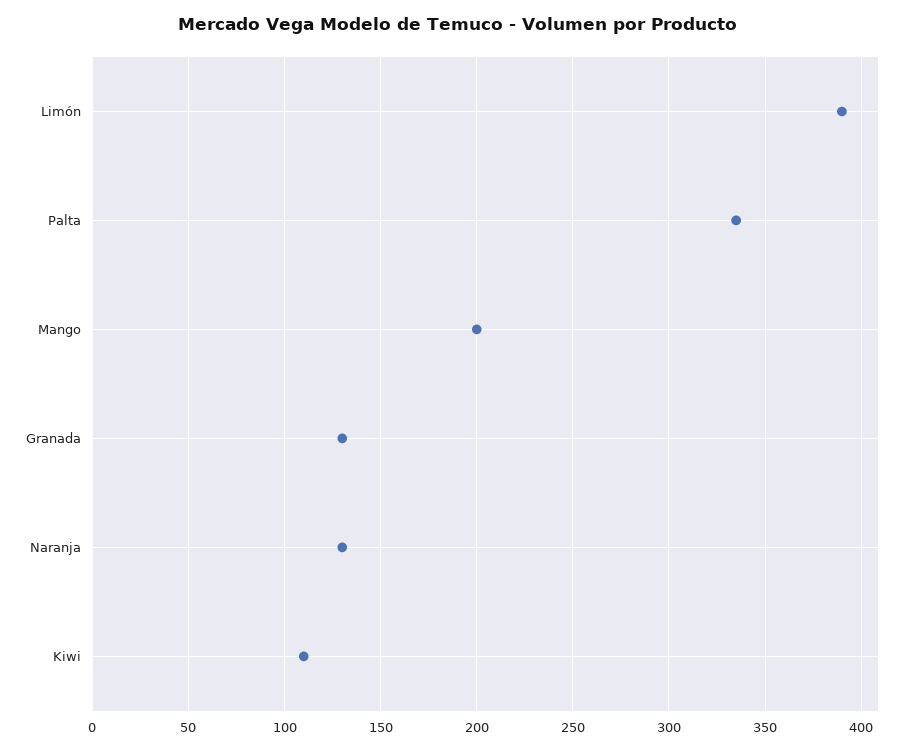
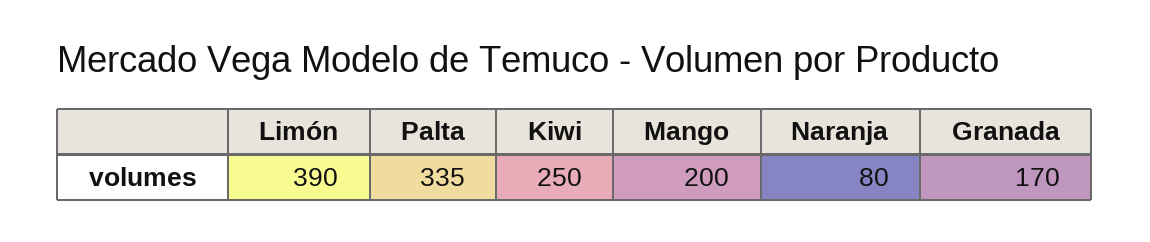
  {
    "Limón": 390,
    "Palta": 335,
    "Mango": 200,
-   "Granada": 130,
+   "Granada": 170,
-   "Naranja": 130,
+   "Naranja": 80,
-   "Kiwi": 110
+   "Kiwi": 250
  }

